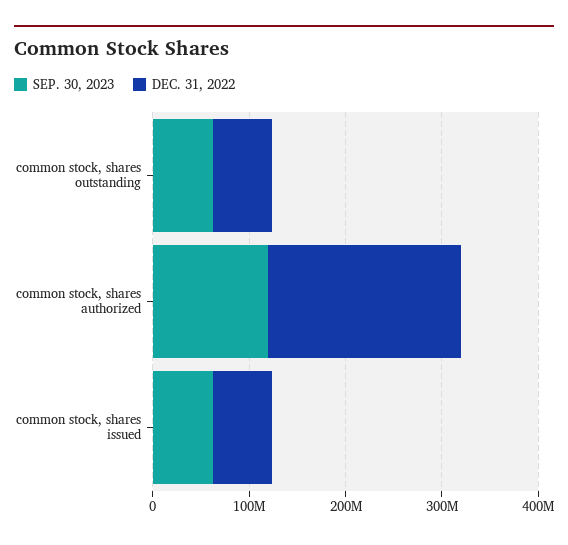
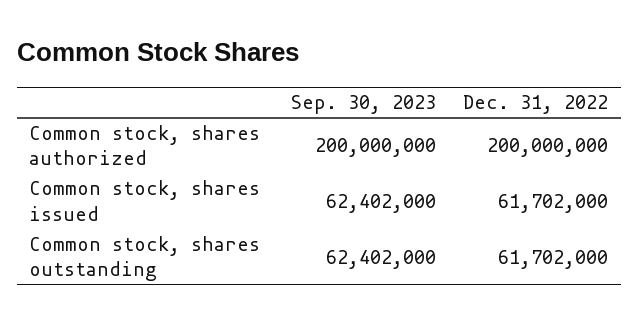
  {
    "SEP. 30, 2023": {
      "common stock, shares outstanding": 62402000,
-     "common stock, shares authorized": 120000000,
+     "common stock, shares authorized": 200000000,
      "common stock, shares issued": 62402000
    },
    "DEC. 31, 2022": {
      "common stock, shares outstanding": 61702000,
      "common stock, shares authorized": 200000000,
      "common stock, shares issued": 61702000
    }
  }

